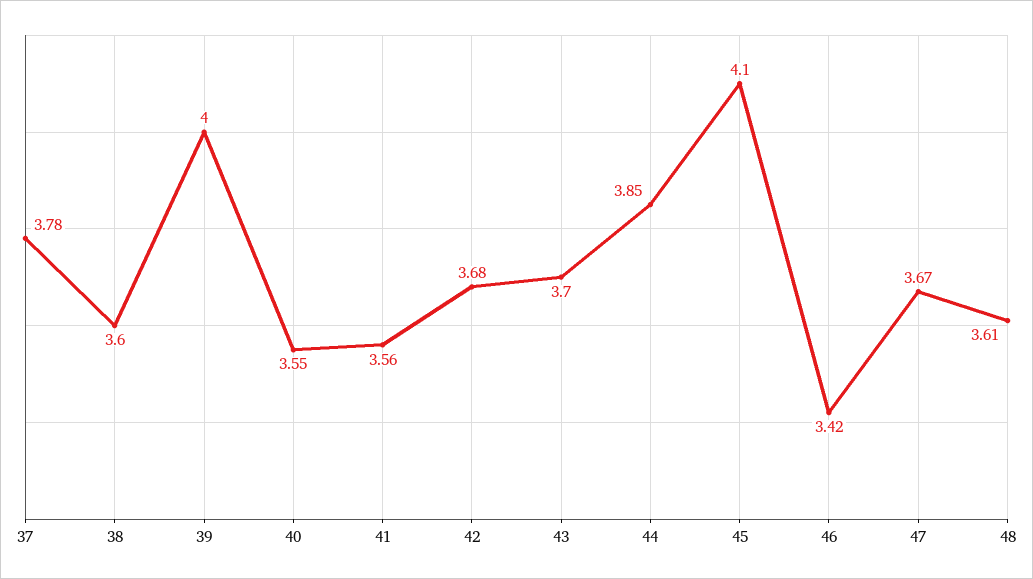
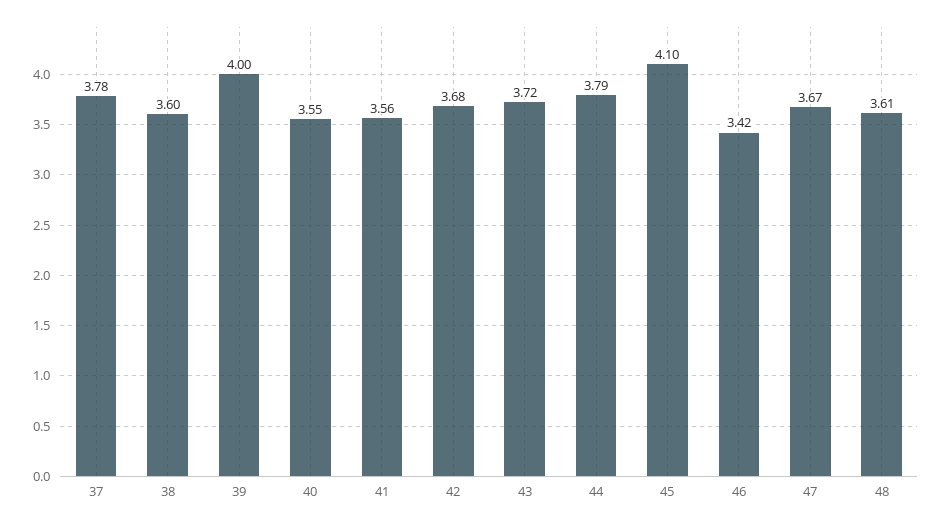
  {
    "37": 3.78,
    "38": 3.6,
    "39": 4,
    "40": 3.55,
    "41": 3.56,
    "42": 3.68,
-   "43": 3.7,
+   "43": 3.72,
-   "44": 3.85,
+   "44": 3.79,
    "45": 4.1,
    "46": 3.42,
    "47": 3.67,
    "48": 3.61
  }

